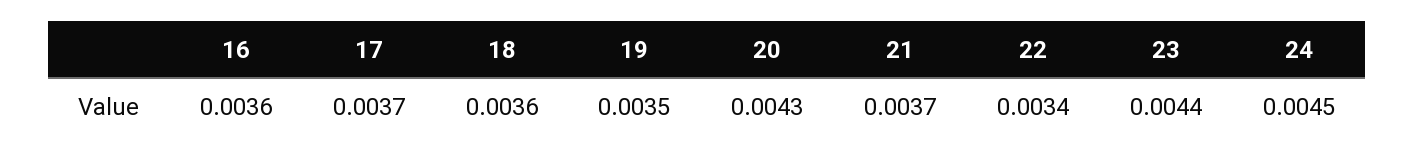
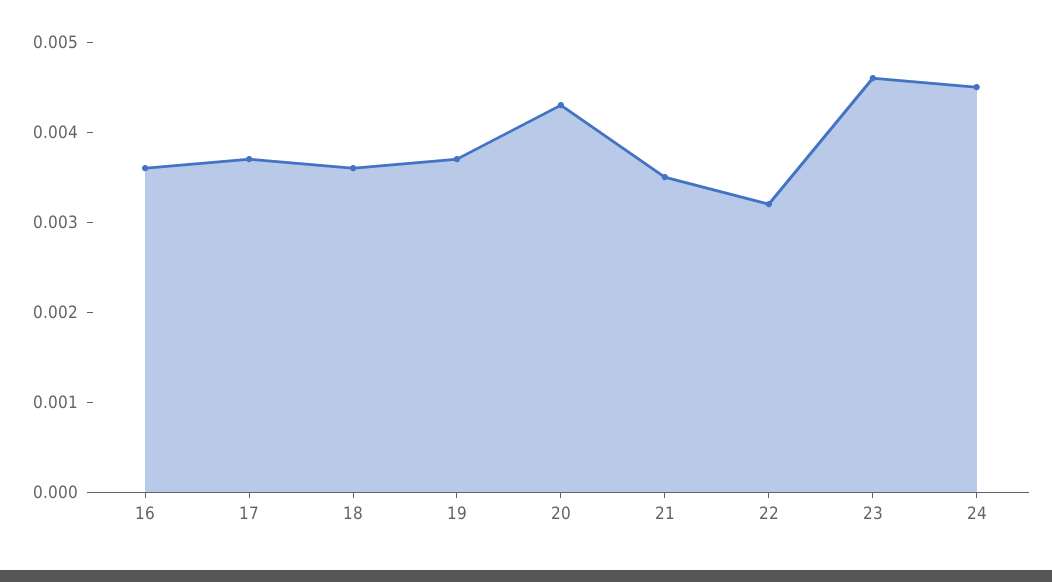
  {
    "16": 0.0036,
    "17": 0.0037,
    "18": 0.0036,
-   "19": 0.0035,
+   "19": 0.0037,
    "20": 0.0043,
-   "21": 0.0037,
+   "21": 0.0035,
-   "22": 0.0034,
+   "22": 0.0032,
-   "23": 0.0044,
+   "23": 0.0046,
    "24": 0.0045
  }

